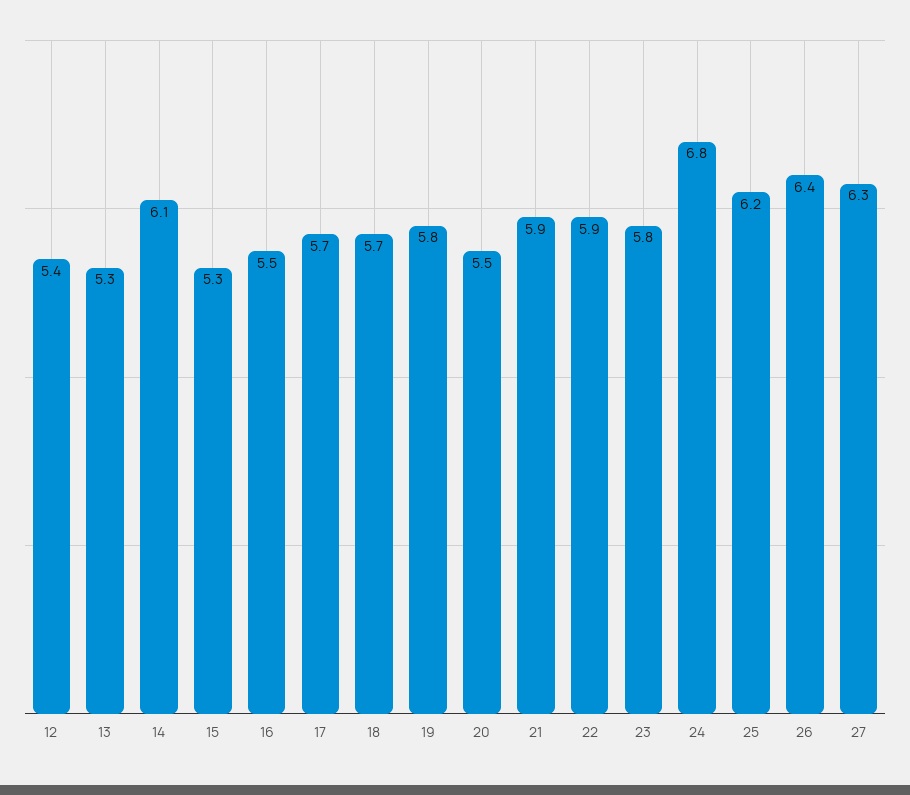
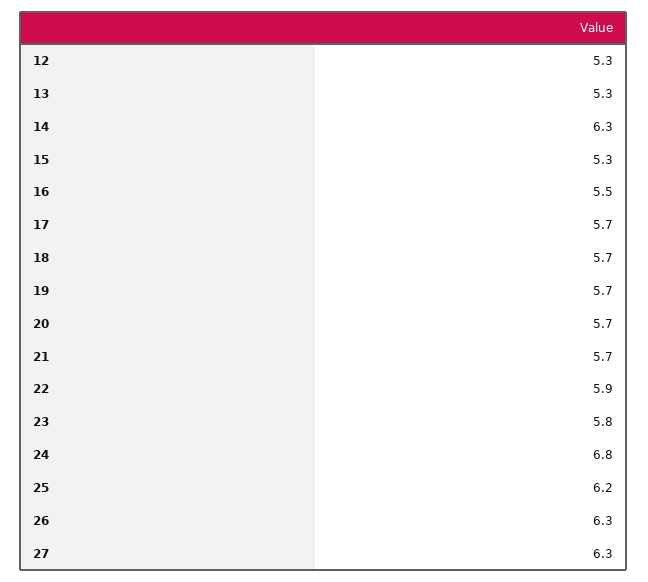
  {
-   "12": 5.4,
+   "12": 5.3,
    "13": 5.3,
-   "14": 6.1,
+   "14": 6.3,
    "15": 5.3,
    "16": 5.5,
    "17": 5.7,
    "18": 5.7,
-   "19": 5.8,
+   "19": 5.7,
-   "20": 5.5,
+   "20": 5.7,
-   "21": 5.9,
+   "21": 5.7,
    "22": 5.9,
    "23": 5.8,
    "24": 6.8,
    "25": 6.2,
-   "26": 6.4,
+   "26": 6.3,
    "27": 6.3
  }

